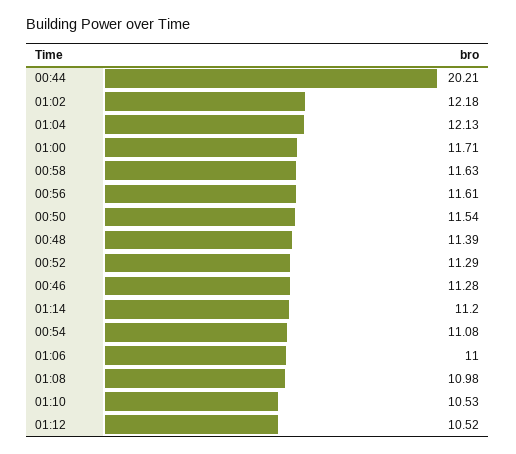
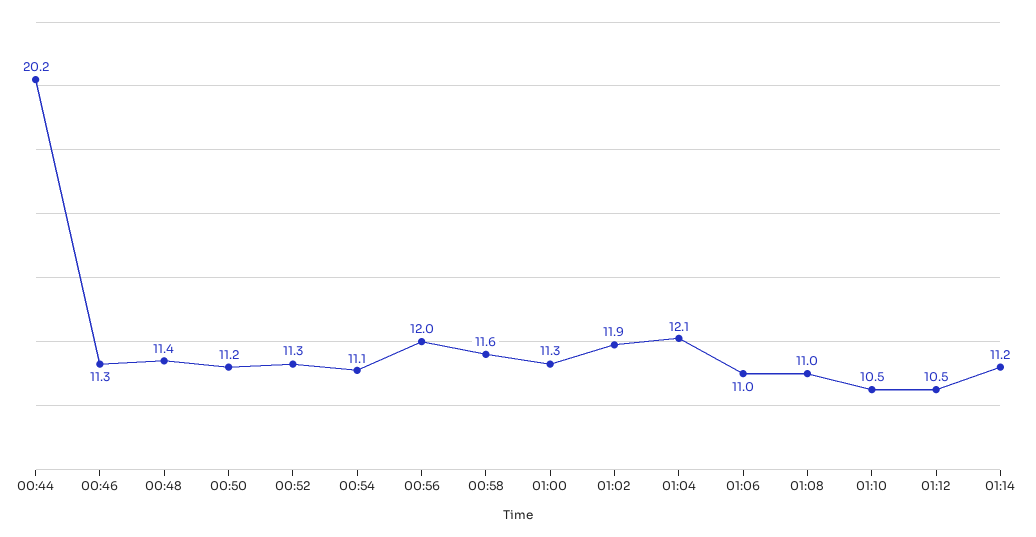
  {
    "00:44": 20.21,
-   "01:02": 12.18,
+   "01:02": 11.9,
    "01:04": 12.13,
-   "01:00": 11.71,
+   "01:00": 11.3,
    "00:58": 11.63,
-   "00:56": 11.61,
+   "00:56": 12,
-   "00:50": 11.54,
+   "00:50": 11.2,
    "00:48": 11.39,
    "00:52": 11.29,
    "00:46": 11.28,
    "01:14": 11.2,
    "00:54": 11.08,
    "01:06": 11,
    "01:08": 10.98,
    "01:10": 10.53,
    "01:12": 10.52
  }

